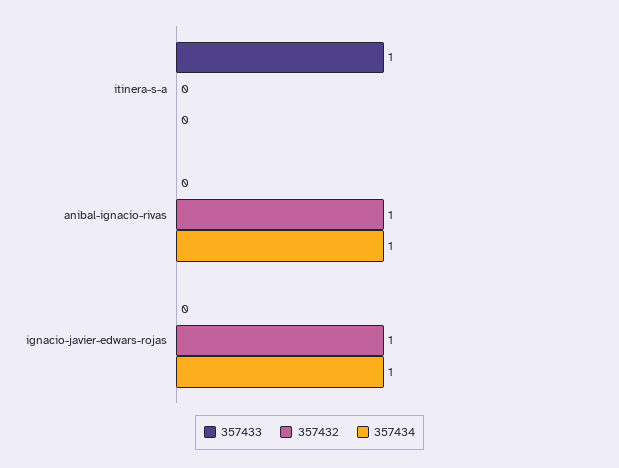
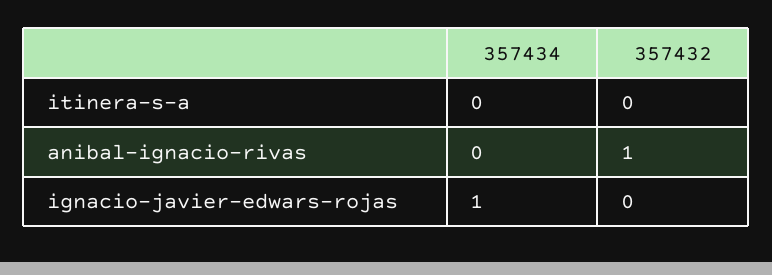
  {
-   "357433": {
-     "itinera-s-a": 1,
-     "anibal-ignacio-rivas": 0,
-     "ignacio-javier-edwars-rojas": 0
-   },
    "357432": {
      "itinera-s-a": 0,
      "anibal-ignacio-rivas": 1,
-     "ignacio-javier-edwars-rojas": 1
+     "ignacio-javier-edwars-rojas": 0
    },
    "357434": {
      "itinera-s-a": 0,
-     "anibal-ignacio-rivas": 1,
+     "anibal-ignacio-rivas": 0,
      "ignacio-javier-edwars-rojas": 1
    }
  }

